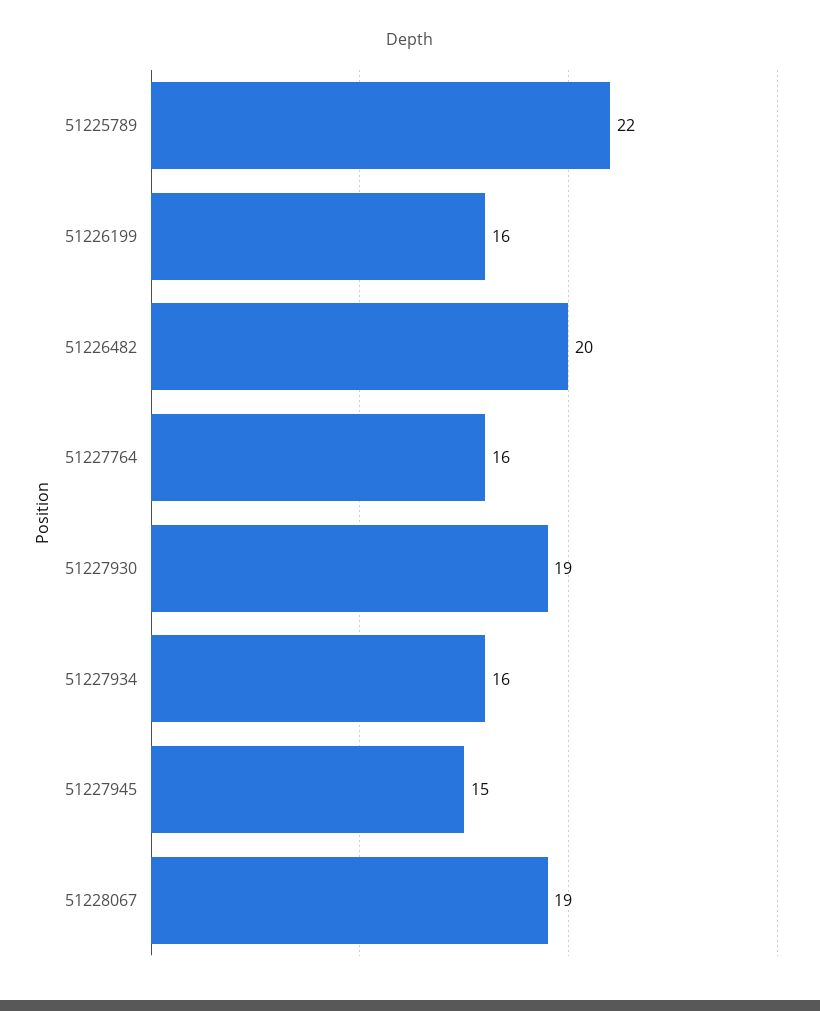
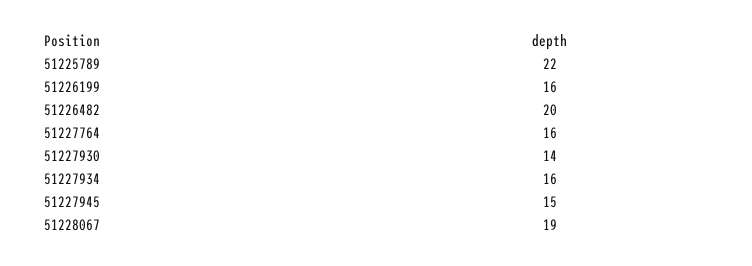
  {
    "51225789": 22,
    "51226199": 16,
    "51226482": 20,
    "51227764": 16,
-   "51227930": 19,
+   "51227930": 14,
    "51227934": 16,
    "51227945": 15,
    "51228067": 19
  }

